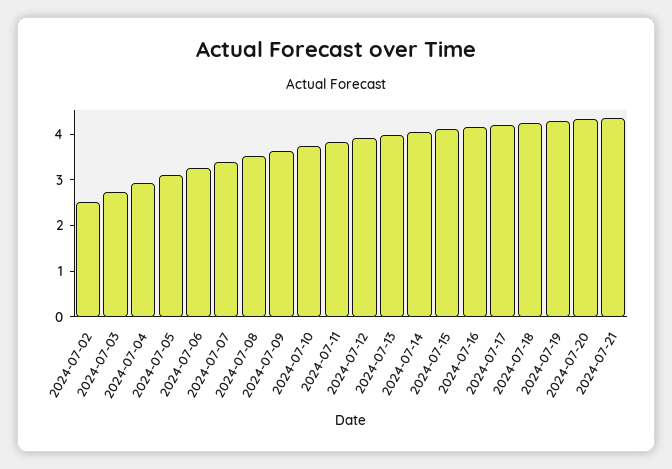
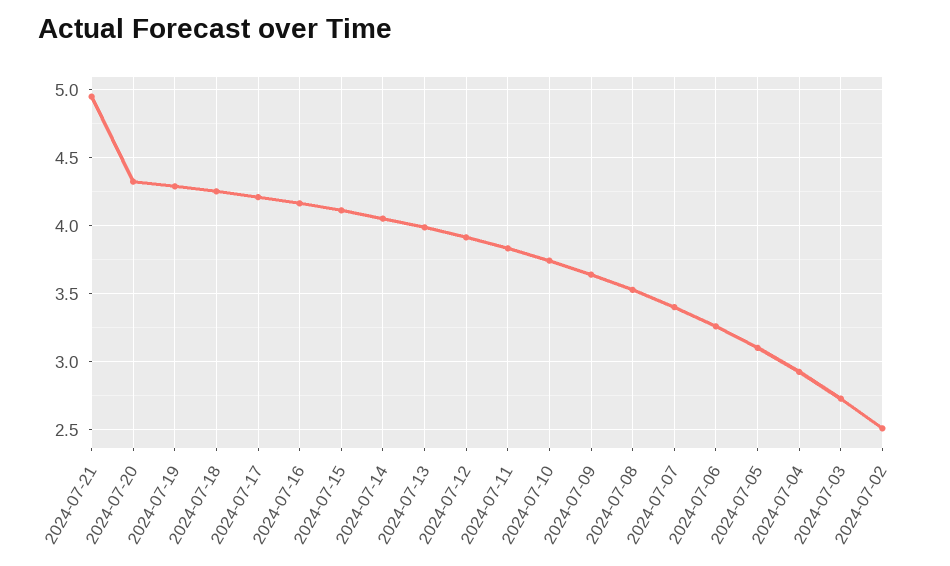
  {
    "2024-07-02": 2.5,
    "2024-07-03": 2.75,
    "2024-07-04": 2.95,
    "2024-07-05": 3.1,
    "2024-07-06": 3.25,
    "2024-07-07": 3.4,
    "2024-07-08": 3.55,
    "2024-07-09": 3.65,
    "2024-07-10": 3.75,
    "2024-07-11": 3.85,
    "2024-07-12": 3.9,
    "2024-07-13": 4,
    "2024-07-14": 4.05,
    "2024-07-15": 4.1,
    "2024-07-16": 4.15,
    "2024-07-17": 4.2,
    "2024-07-18": 4.25,
    "2024-07-19": 4.3,
    "2024-07-20": 4.35,
-   "2024-07-21": 4.4
+   "2024-07-21": 4.95
  }

